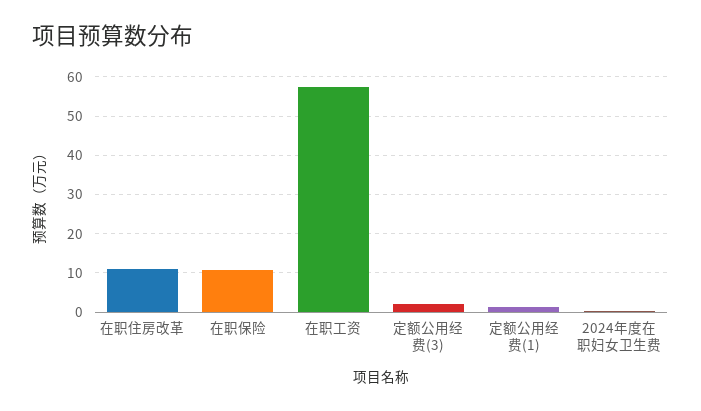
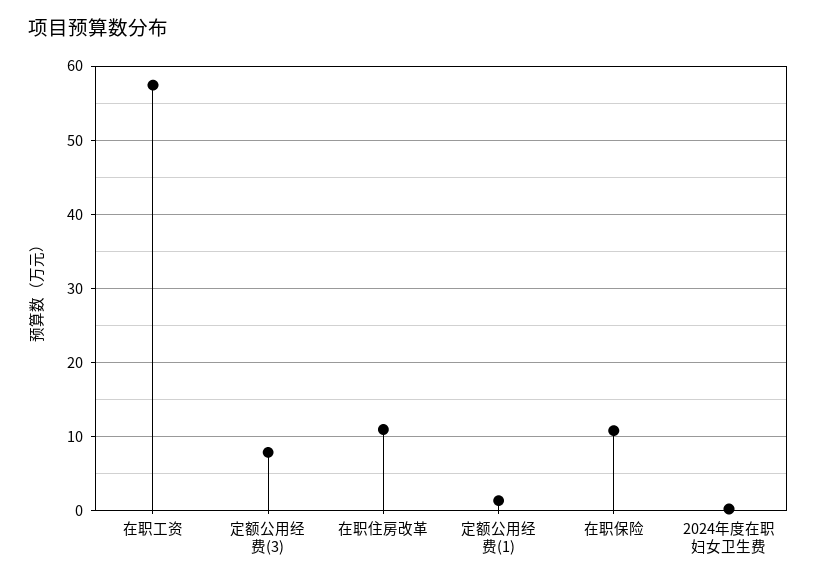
  {
    "在职住房改革": 11,
    "在职保险": 11,
    "在职工资": 57,
-   "定额公用经费(3)": 2,
+   "定额公用经费(3)": 8,
    "定额公用经费(1)": 1,
    "2024年度在职妇女卫生费": 0
  }

